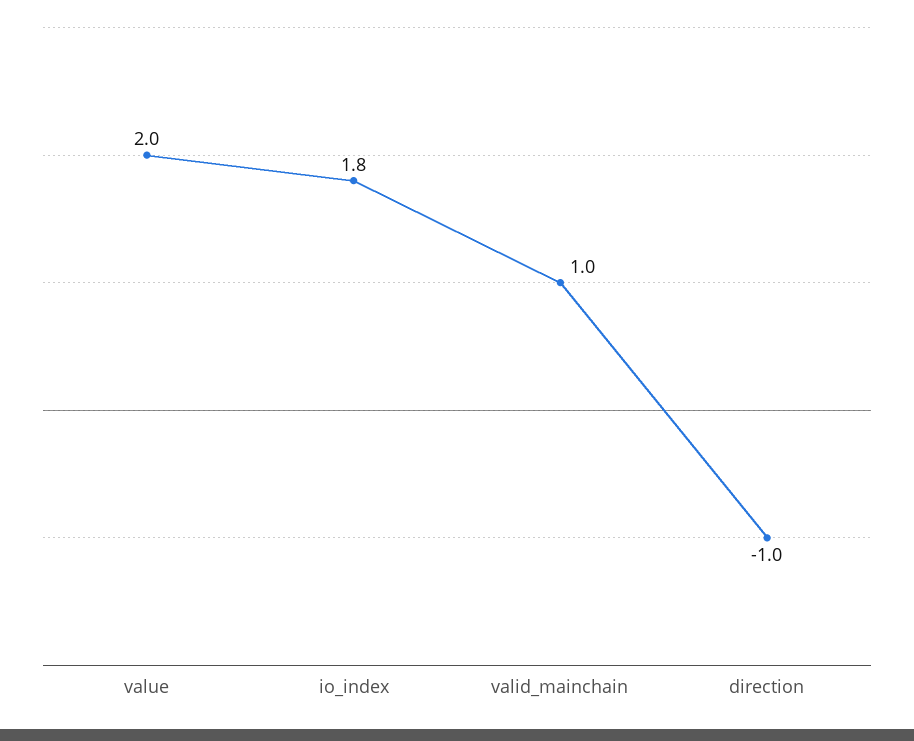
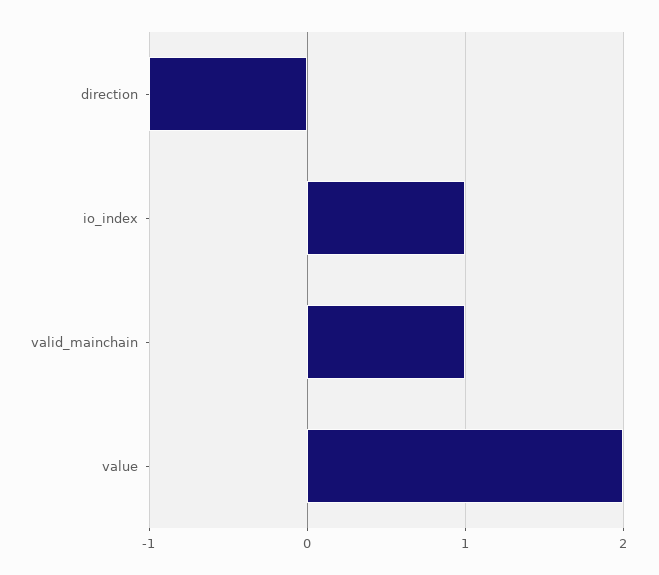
  {
    "value": 2,
-   "io_index": 1.8,
+   "io_index": 1,
    "valid_mainchain": 1,
    "direction": -1
  }

